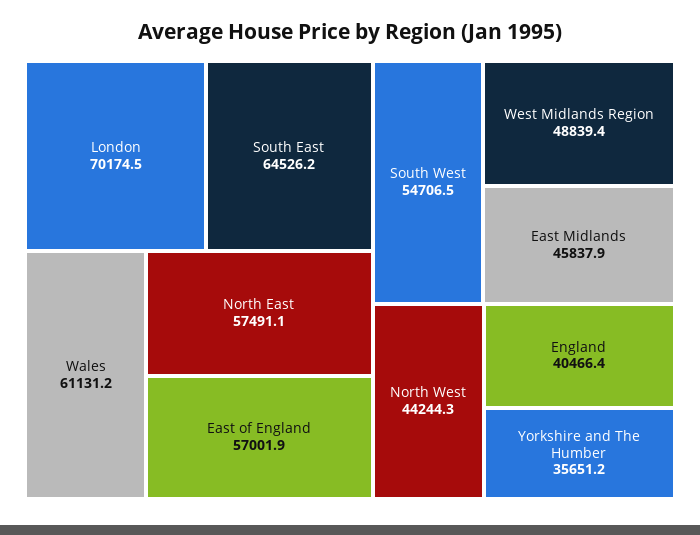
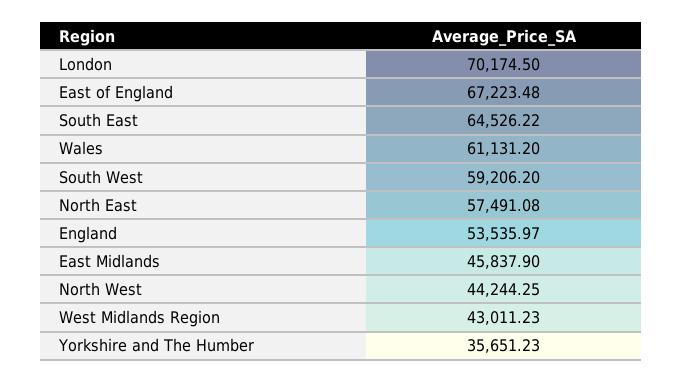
  {
    "London": 70174.5,
    "South East": 64526.22,
    "Wales": 61131.2,
    "North East": 57491.08,
-   "East of England": 57001.9,
+   "East of England": 67223.48,
-   "South West": 54706.5,
+   "South West": 59206.2,
-   "West Midlands Region": 48839.4,
+   "West Midlands Region": 43011.23,
    "East Midlands": 45837.9,
    "North West": 44244.25,
-   "England": 40466.4,
+   "England": 53535.97,
    "Yorkshire and The Humber": 35651.23
  }

